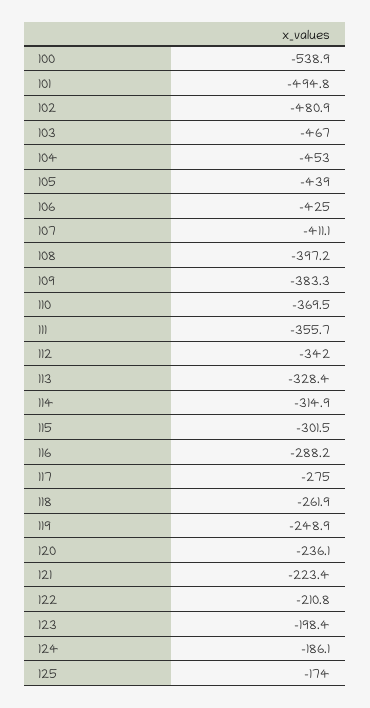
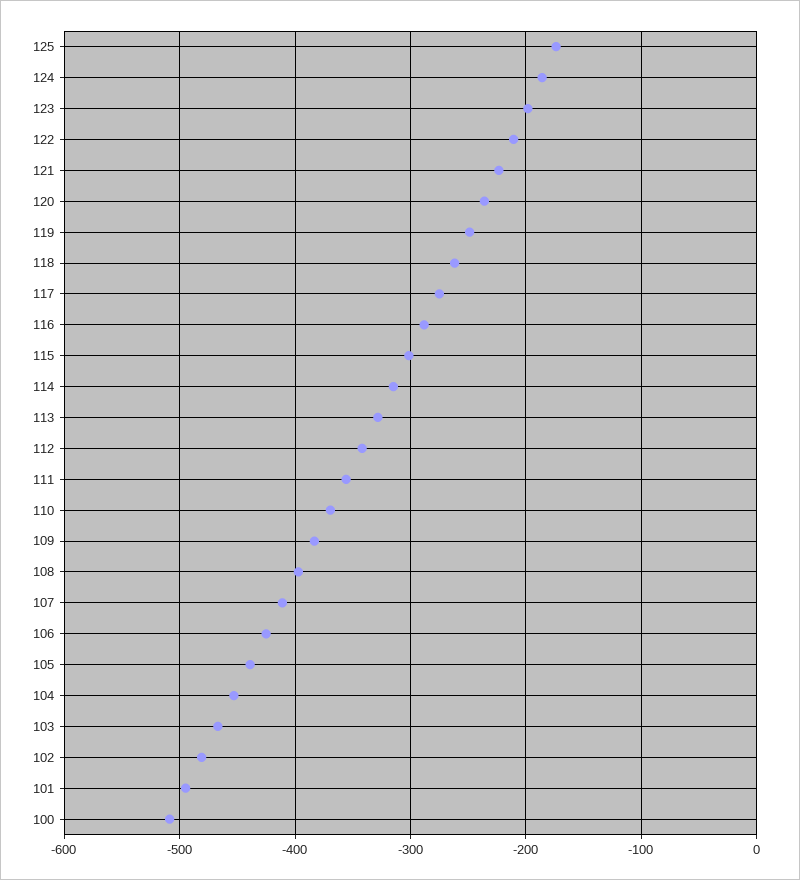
  {
-   "100": -538.9,
+   "100": -510,
    "101": -494.8,
    "102": -480.9,
    "103": -467,
    "104": -453,
    "105": -439,
    "106": -425,
    "107": -411.1,
    "108": -397.2,
    "109": -383.3,
    "110": -369.5,
    "111": -355.7,
    "112": -342,
    "113": -328.4,
    "114": -314.9,
    "115": -301.5,
    "116": -288.2,
    "117": -275,
    "118": -261.9,
    "119": -248.9,
    "120": -236.1,
    "121": -223.4,
    "122": -210.8,
    "123": -198.4,
    "124": -186.1,
    "125": -174
  }

